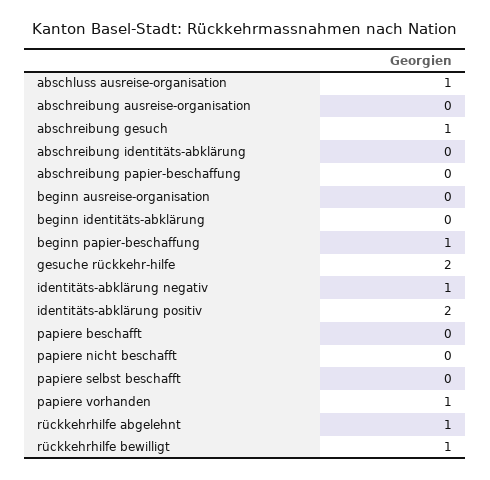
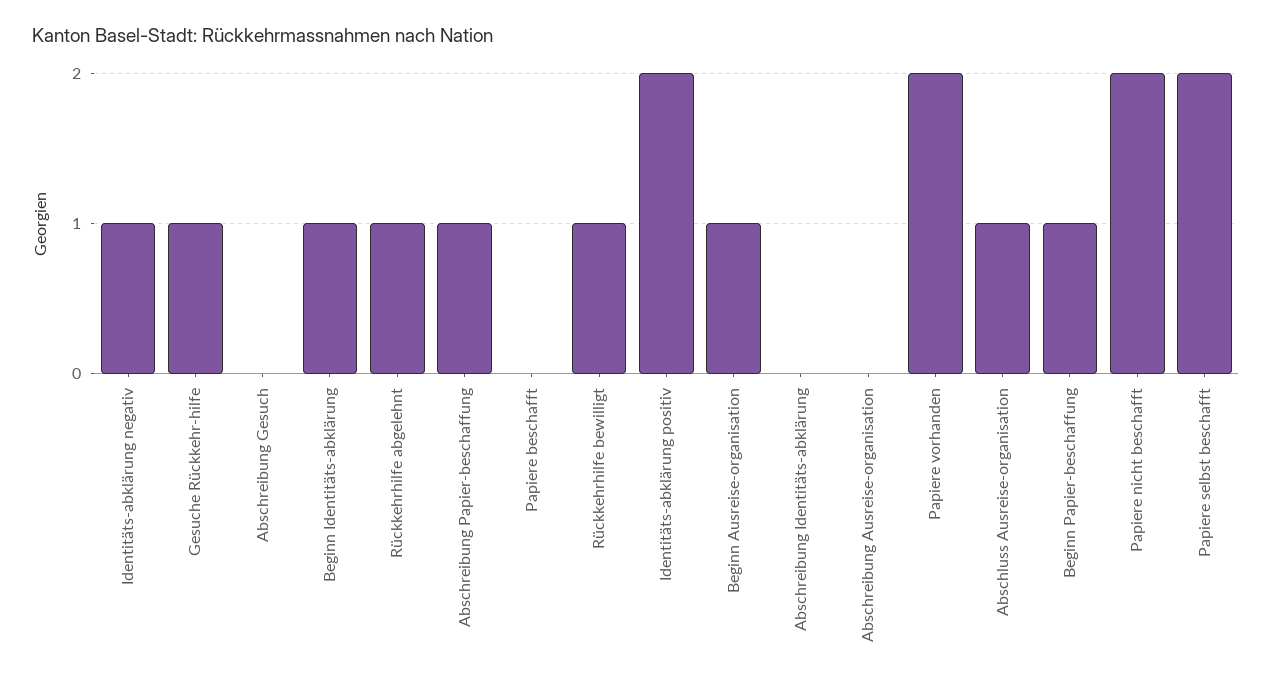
  {
    "abschluss ausreise-organisation": 1,
    "abschreibung ausreise-organisation": 0,
-   "abschreibung gesuch": 1,
+   "abschreibung gesuch": 0,
    "abschreibung identitäts-abklärung": 0,
-   "abschreibung papier-beschaffung": 0,
+   "abschreibung papier-beschaffung": 1,
-   "beginn ausreise-organisation": 0,
+   "beginn ausreise-organisation": 1,
-   "beginn identitäts-abklärung": 0,
+   "beginn identitäts-abklärung": 1,
    "beginn papier-beschaffung": 1,
-   "gesuche rückkehr-hilfe": 2,
+   "gesuche rückkehr-hilfe": 1,
    "identitäts-abklärung negativ": 1,
    "identitäts-abklärung positiv": 2,
    "papiere beschafft": 0,
-   "papiere nicht beschafft": 0,
+   "papiere nicht beschafft": 2,
-   "papiere selbst beschafft": 0,
+   "papiere selbst beschafft": 2,
-   "papiere vorhanden": 1,
+   "papiere vorhanden": 2,
    "rückkehrhilfe abgelehnt": 1,
    "rückkehrhilfe bewilligt": 1
  }

